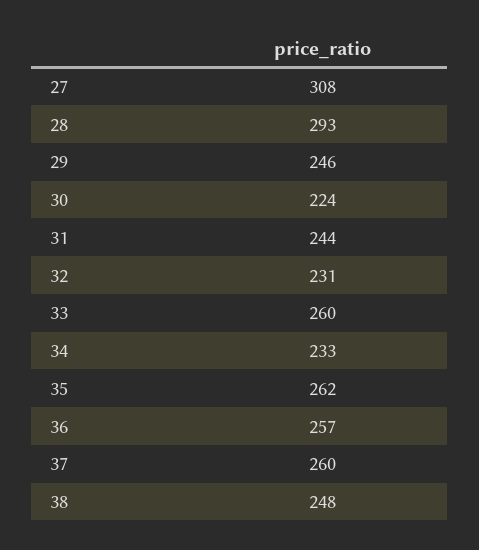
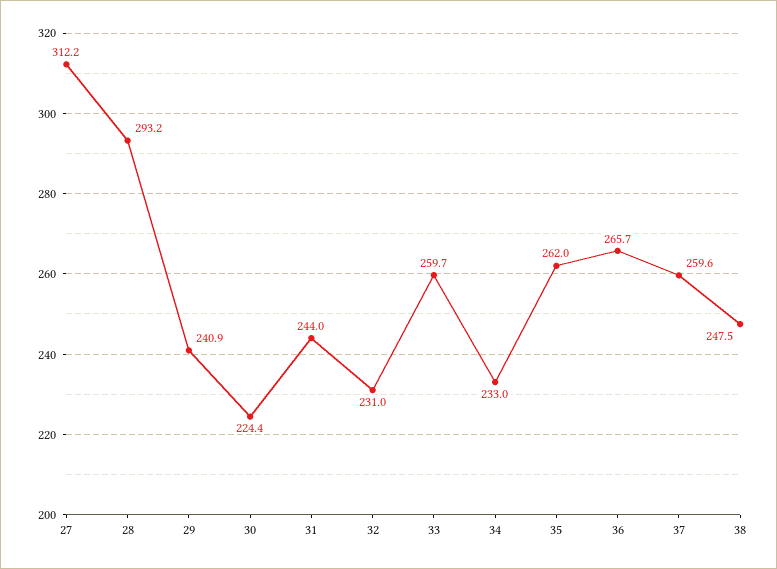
  {
-   "27": 308,
+   "27": 312.2,
    "28": 293.2,
-   "29": 246,
+   "29": 240.9,
    "30": 224.4,
    "31": 244,
    "32": 231,
    "33": 259.7,
    "34": 233,
    "35": 262,
-   "36": 257,
+   "36": 265.7,
    "37": 259.6,
    "38": 247.5
  }

